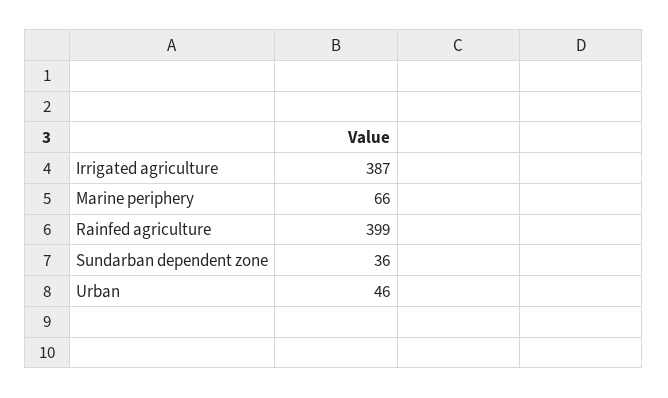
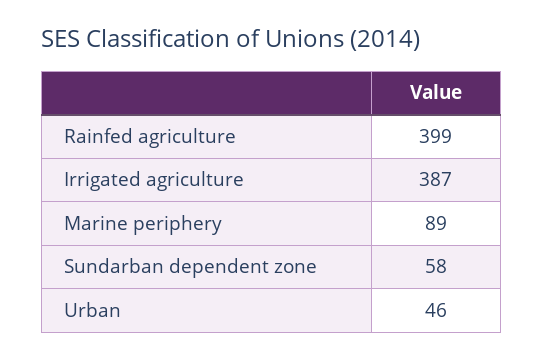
  {
    "Irrigated agriculture": 387,
-   "Marine periphery": 66,
+   "Marine periphery": 89,
    "Rainfed agriculture": 399,
-   "Sundarban dependent zone": 36,
+   "Sundarban dependent zone": 58,
    "Urban": 46
  }

